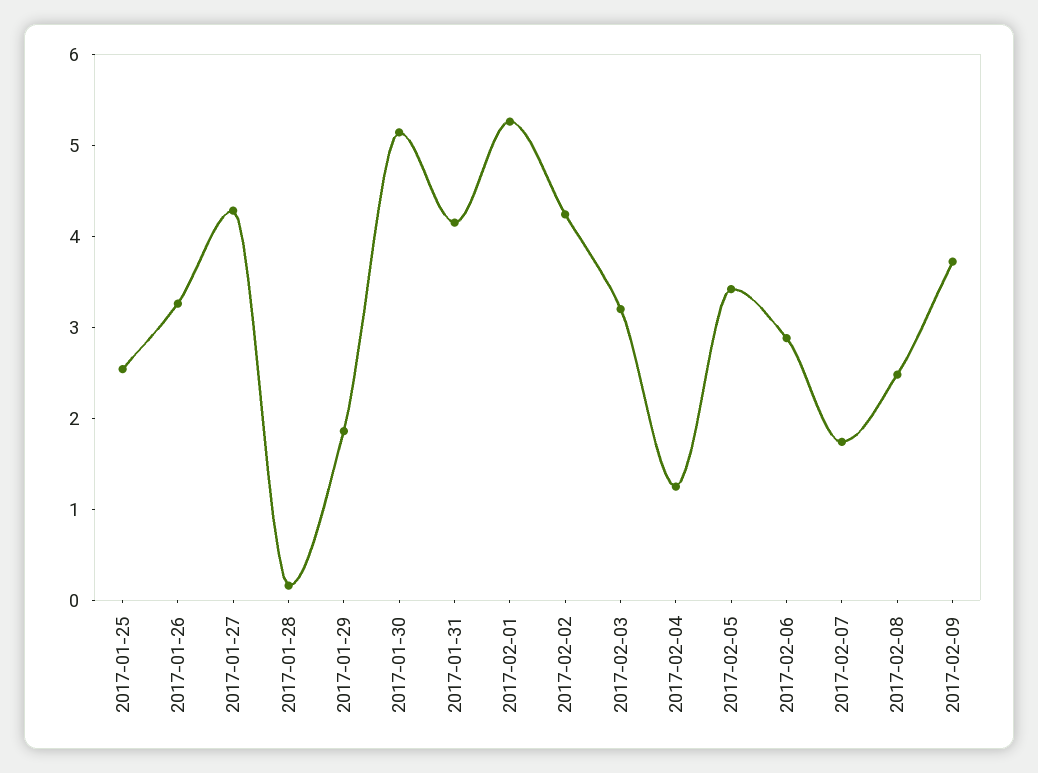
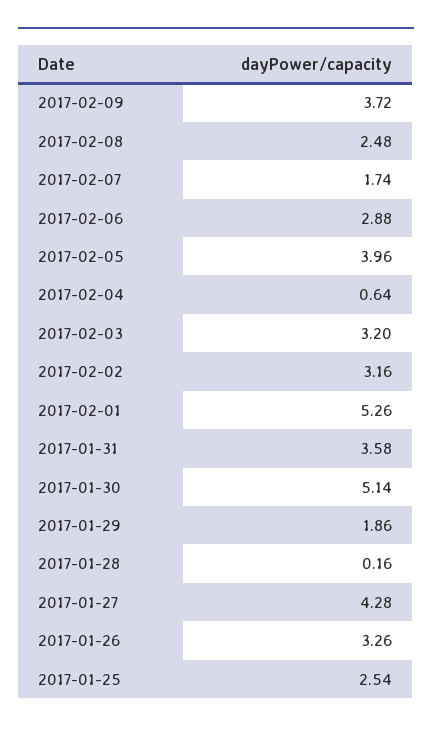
  {
    "2017-01-25": 2.54,
    "2017-01-26": 3.26,
    "2017-01-27": 4.28,
    "2017-01-28": 0.16,
    "2017-01-29": 1.86,
    "2017-01-30": 5.14,
-   "2017-01-31": 4.2,
+   "2017-01-31": 3.58,
    "2017-02-01": 5.26,
-   "2017-02-02": 4.2,
+   "2017-02-02": 3.16,
    "2017-02-03": 3.2,
-   "2017-02-04": 1.2,
+   "2017-02-04": 0.64,
-   "2017-02-05": 3.4,
+   "2017-02-05": 3.96,
    "2017-02-06": 2.88,
    "2017-02-07": 1.74,
    "2017-02-08": 2.48,
    "2017-02-09": 3.72
  }

